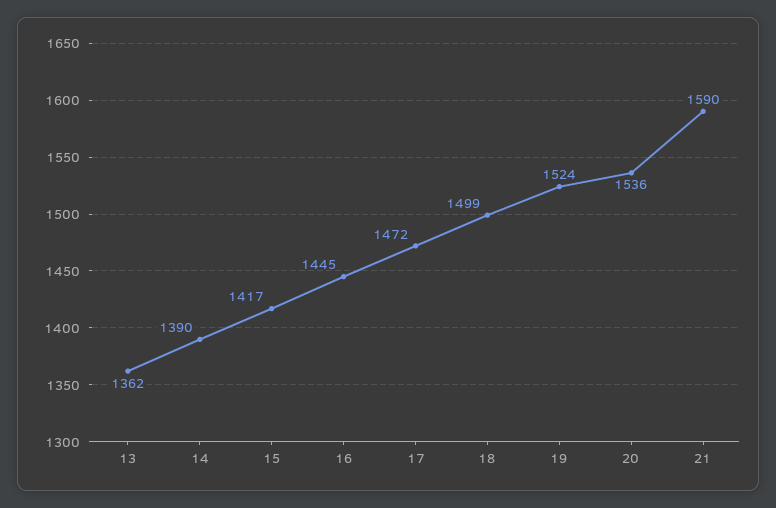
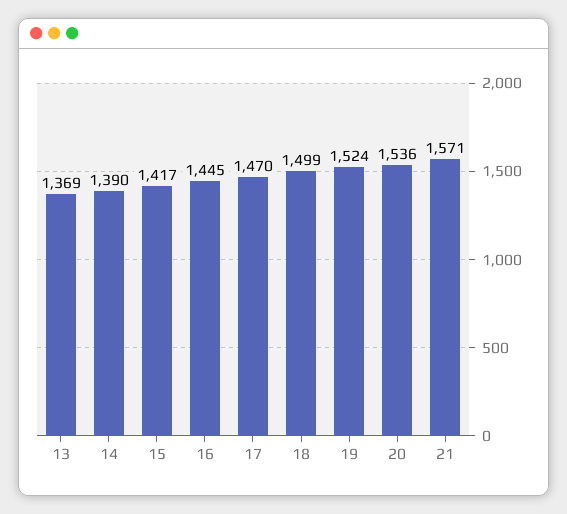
  {
-   "13": 1362,
+   "13": 1369,
    "14": 1390,
    "15": 1417,
    "16": 1445,
-   "17": 1472,
+   "17": 1470,
    "18": 1499,
    "19": 1524,
    "20": 1536,
-   "21": 1590
+   "21": 1571
  }

